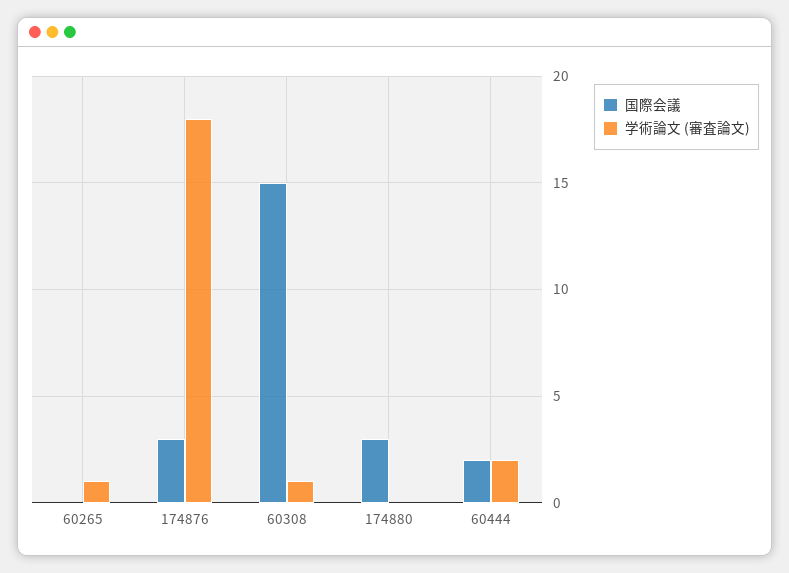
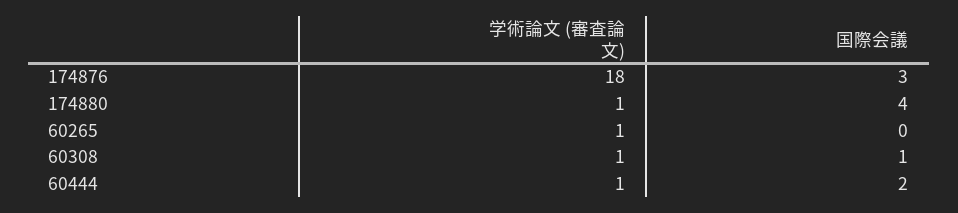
  {
    "国際会議": {
      "60265": 0,
      "174876": 3,
-     "60308": 15,
+     "60308": 1,
-     "174880": 3,
+     "174880": 4,
      "60444": 2
    },
    "学術論文 (審査論文)": {
      "60265": 1,
      "174876": 18,
      "60308": 1,
-     "174880": 0,
+     "174880": 1,
-     "60444": 2
+     "60444": 1
    }
  }

